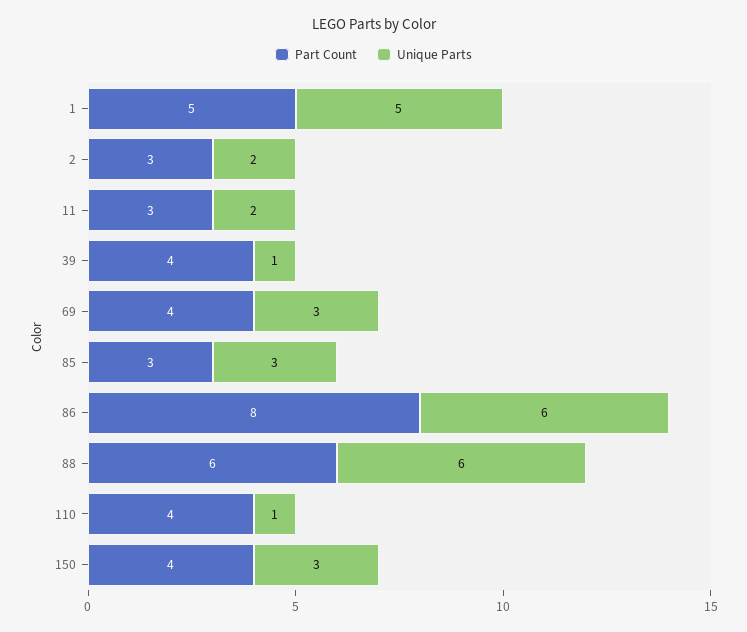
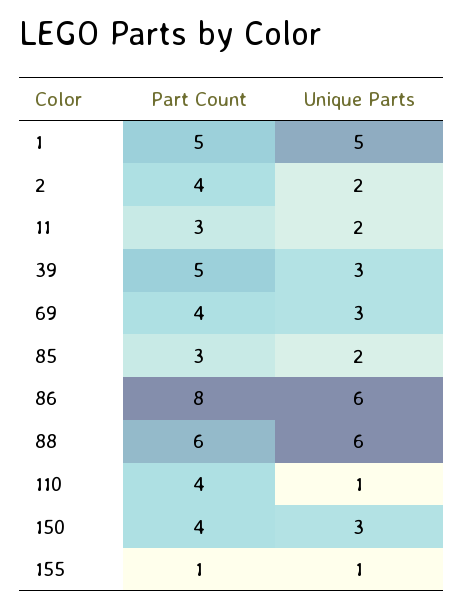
  {
    "Part Count": {
      "1": 5,
-     "2": 3,
+     "2": 4,
      "11": 3,
-     "39": 4,
+     "39": 5,
      "69": 4,
      "85": 3,
      "86": 8,
      "88": 6,
      "110": 4,
-     "150": 4
+     "150": 4,
+     "155": 1
    },
    "Unique Parts": {
      "1": 5,
      "2": 2,
      "11": 2,
-     "39": 1,
+     "39": 3,
      "69": 3,
-     "85": 3,
+     "85": 2,
      "86": 6,
      "88": 6,
      "110": 1,
-     "150": 3
+     "150": 3,
+     "155": 1
    }
  }

